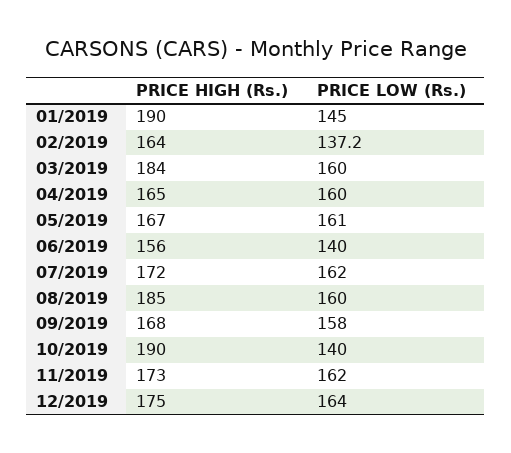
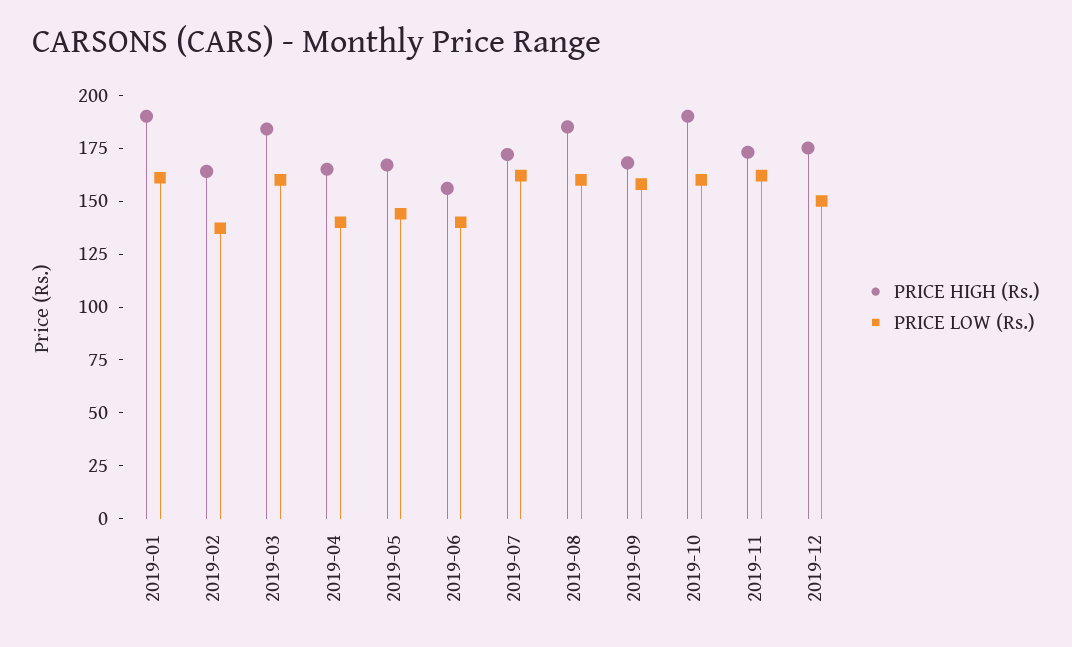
  {
    "PRICE HIGH (Rs.)": {
      "01/2019": 190,
      "02/2019": 164,
      "03/2019": 184,
      "04/2019": 165,
      "05/2019": 167,
      "06/2019": 156,
      "07/2019": 172,
      "08/2019": 185,
      "09/2019": 168,
      "10/2019": 190,
      "11/2019": 173,
      "12/2019": 175
    },
    "PRICE LOW (Rs.)": {
-     "01/2019": 145,
+     "01/2019": 160,
      "02/2019": 137.2,
      "03/2019": 160,
-     "04/2019": 160,
+     "04/2019": 140,
-     "05/2019": 161,
+     "05/2019": 145,
      "06/2019": 140,
      "07/2019": 162,
      "08/2019": 160,
      "09/2019": 158,
-     "10/2019": 140,
+     "10/2019": 160,
      "11/2019": 162,
-     "12/2019": 164
+     "12/2019": 150
    }
  }

